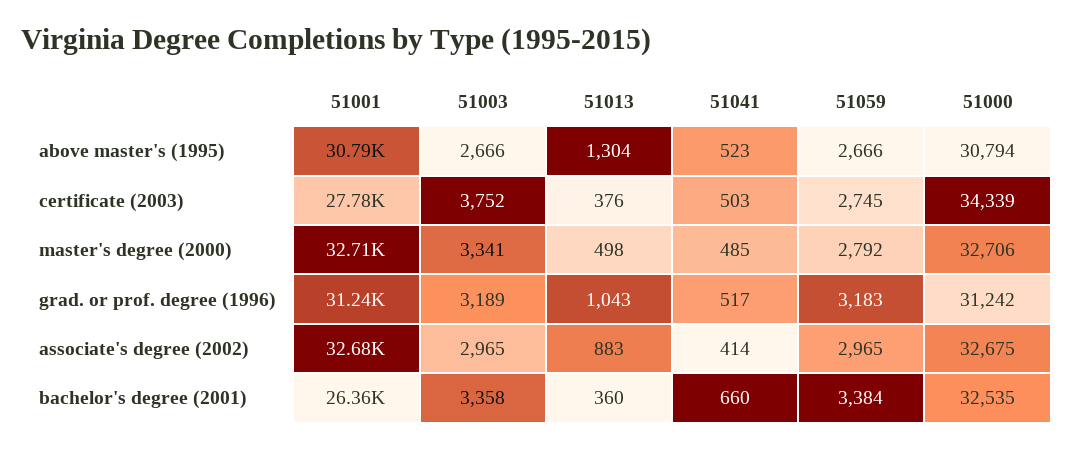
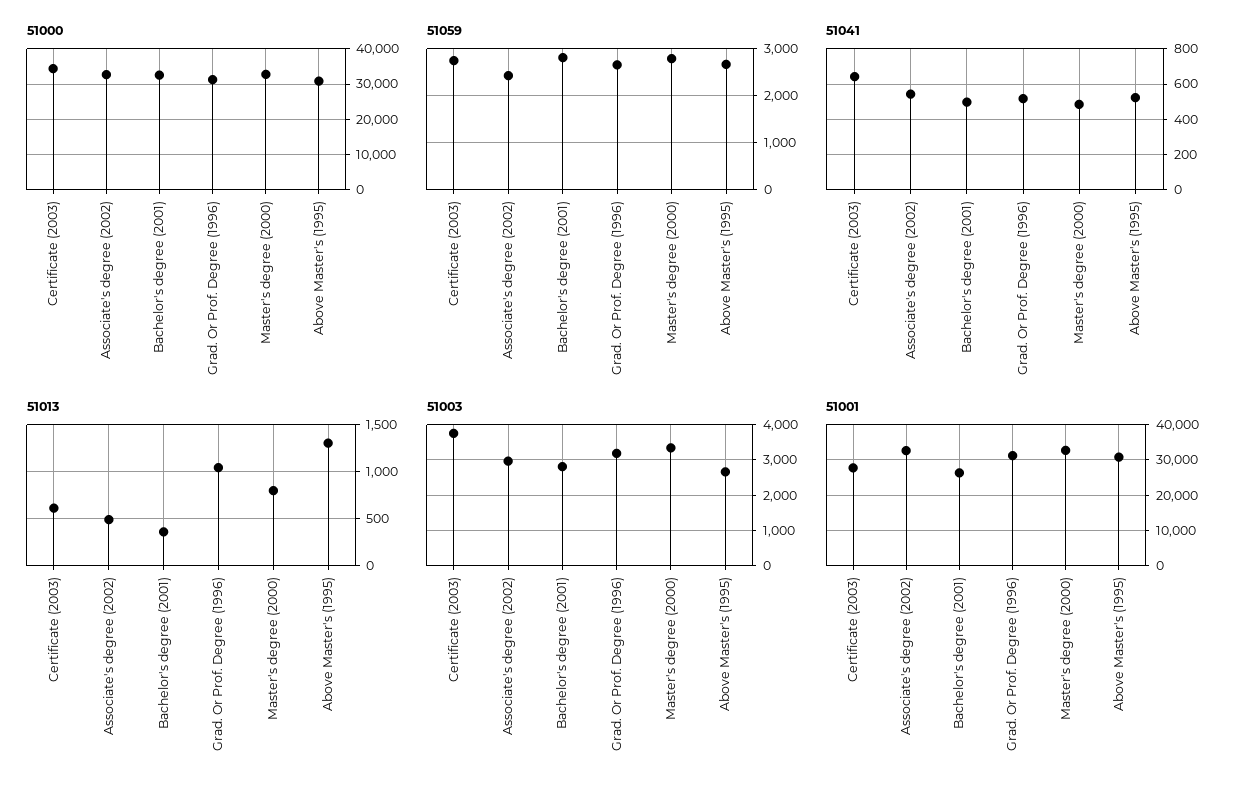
  {
    "51001": {
      "above master's (1995)": 30790,
      "certificate (2003)": 27780,
      "master's degree (2000)": 32710,
      "grad. or prof. degree (1996)": 31240,
      "associate's degree (2002)": 32680,
      "bachelor's degree (2001)": 26360
    },
    "51003": {
      "above master's (1995)": 2666,
      "certificate (2003)": 3752,
      "master's degree (2000)": 3341,
      "grad. or prof. degree (1996)": 3189,
      "associate's degree (2002)": 2965,
-     "bachelor's degree (2001)": 3358
+     "bachelor's degree (2001)": 2800
    },
    "51013": {
      "above master's (1995)": 1304,
-     "certificate (2003)": 376,
+     "certificate (2003)": 600,
-     "master's degree (2000)": 498,
+     "master's degree (2000)": 800,
      "grad. or prof. degree (1996)": 1043,
-     "associate's degree (2002)": 883,
+     "associate's degree (2002)": 500,
      "bachelor's degree (2001)": 360
    },
    "51041": {
      "above master's (1995)": 523,
-     "certificate (2003)": 503,
+     "certificate (2003)": 650,
      "master's degree (2000)": 485,
      "grad. or prof. degree (1996)": 517,
-     "associate's degree (2002)": 414,
+     "associate's degree (2002)": 550,
-     "bachelor's degree (2001)": 660
+     "bachelor's degree (2001)": 500
    },
    "51059": {
      "above master's (1995)": 2666,
      "certificate (2003)": 2745,
      "master's degree (2000)": 2792,
-     "grad. or prof. degree (1996)": 3183,
+     "grad. or prof. degree (1996)": 2600,
-     "associate's degree (2002)": 2965,
+     "associate's degree (2002)": 2400,
-     "bachelor's degree (2001)": 3384
+     "bachelor's degree (2001)": 2800
    },
    "51000": {
      "above master's (1995)": 30794,
      "certificate (2003)": 34339,
      "master's degree (2000)": 32706,
      "grad. or prof. degree (1996)": 31242,
      "associate's degree (2002)": 32675,
      "bachelor's degree (2001)": 32535
    }
  }

